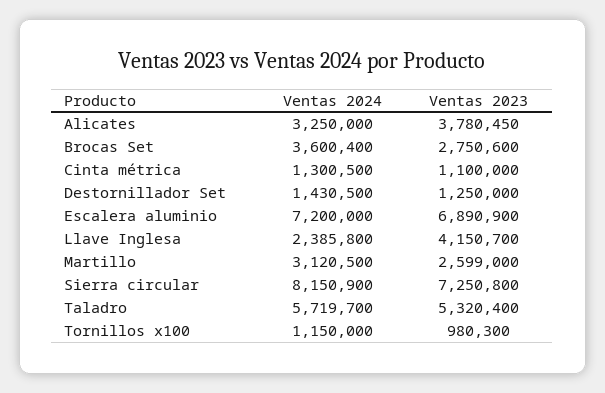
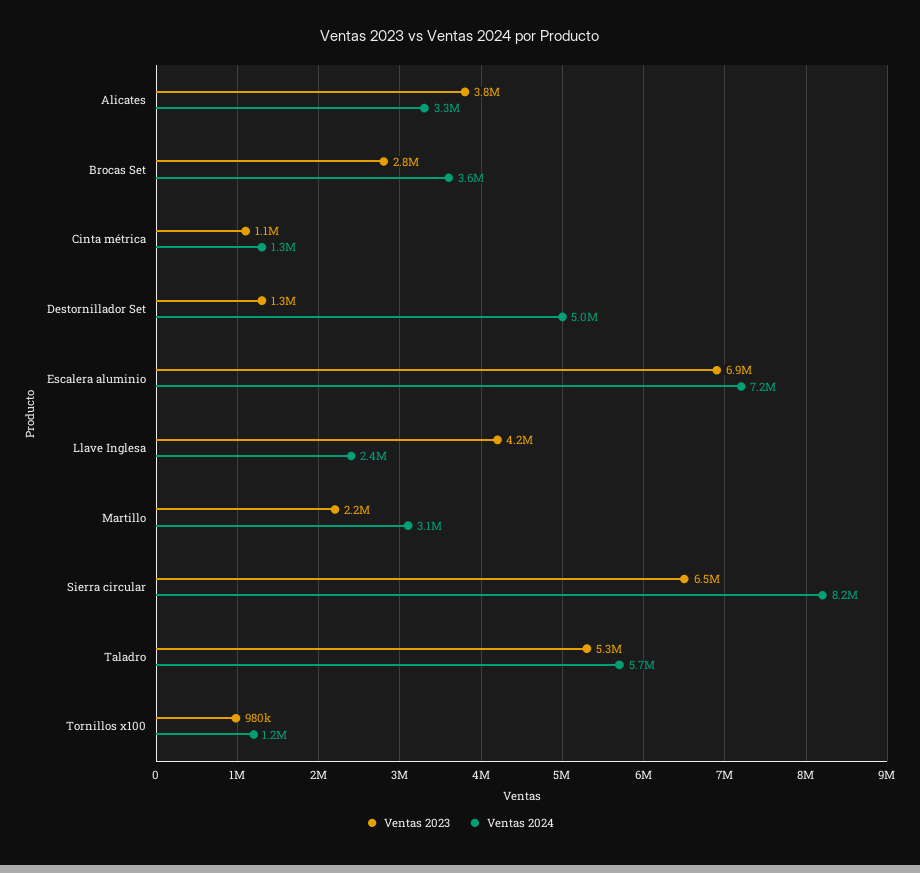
  {
    "Ventas 2024": {
      "Alicates": 3250000,
      "Brocas Set": 3600400,
      "Cinta métrica": 1300500,
-     "Destornillador Set": 1430500,
+     "Destornillador Set": 5000000,
      "Escalera aluminio": 7200000,
      "Llave Inglesa": 2385800,
      "Martillo": 3120500,
      "Sierra circular": 8150900,
      "Taladro": 5719700,
      "Tornillos x100": 1150000
    },
    "Ventas 2023": {
      "Alicates": 3780450,
      "Brocas Set": 2750600,
      "Cinta métrica": 1100000,
      "Destornillador Set": 1250000,
      "Escalera aluminio": 6890900,
      "Llave Inglesa": 4150700,
-     "Martillo": 2599000,
+     "Martillo": 2200000,
-     "Sierra circular": 7250800,
+     "Sierra circular": 6500000,
      "Taladro": 5320400,
      "Tornillos x100": 980300
    }
  }

